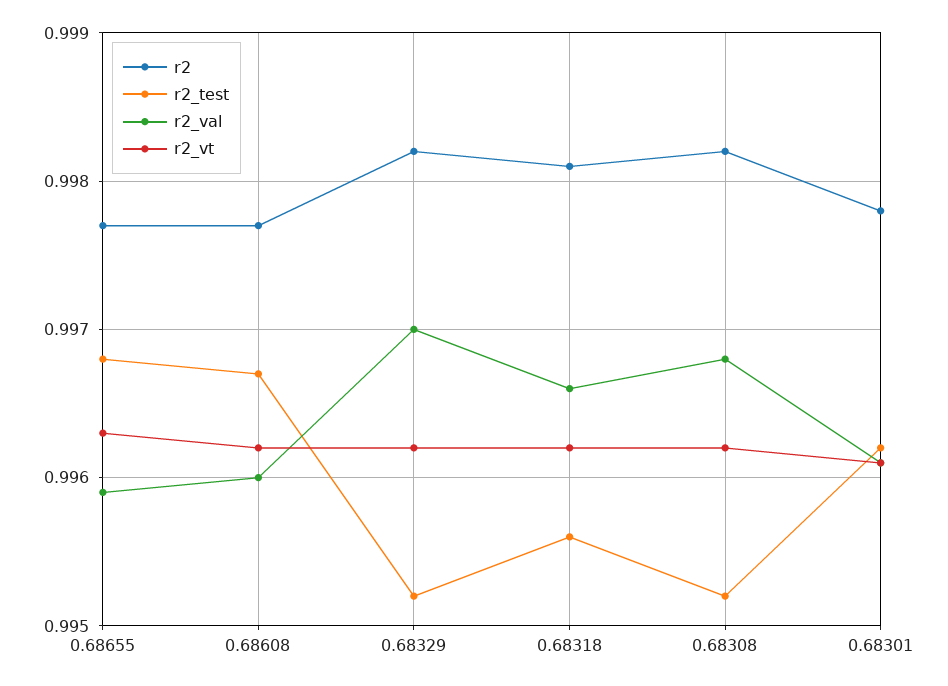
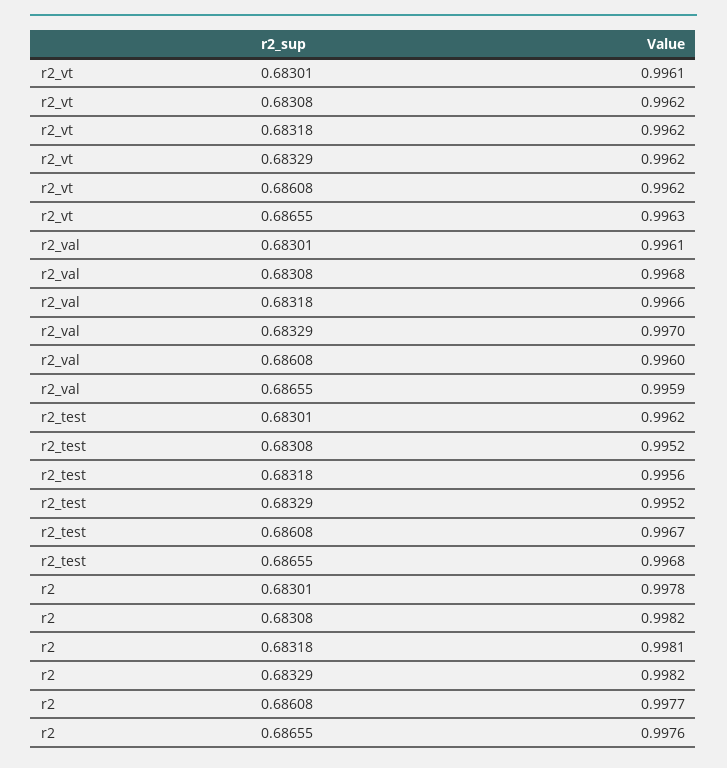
  {
    "r2": {
-     "0.68655": 0.9977,
+     "0.68655": 0.9976,
      "0.68608": 0.9977,
      "0.68329": 0.9982,
      "0.68318": 0.9981,
      "0.68308": 0.9982,
      "0.68301": 0.9978
    },
    "r2_test": {
      "0.68655": 0.9968,
      "0.68608": 0.9967,
      "0.68329": 0.9952,
      "0.68318": 0.9956,
      "0.68308": 0.9952,
      "0.68301": 0.9962
    },
    "r2_val": {
      "0.68655": 0.9959,
      "0.68608": 0.996,
      "0.68329": 0.997,
      "0.68318": 0.9966,
      "0.68308": 0.9968,
      "0.68301": 0.9961
    },
    "r2_vt": {
      "0.68655": 0.9963,
      "0.68608": 0.9962,
      "0.68329": 0.9962,
      "0.68318": 0.9962,
      "0.68308": 0.9962,
      "0.68301": 0.9961
    }
  }

